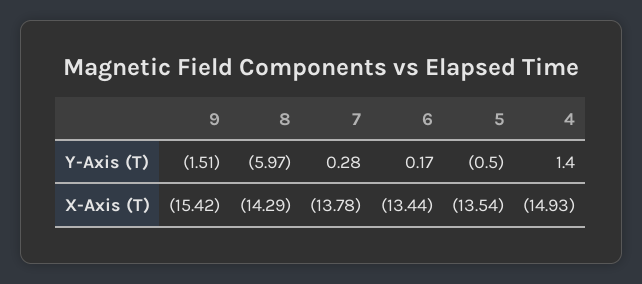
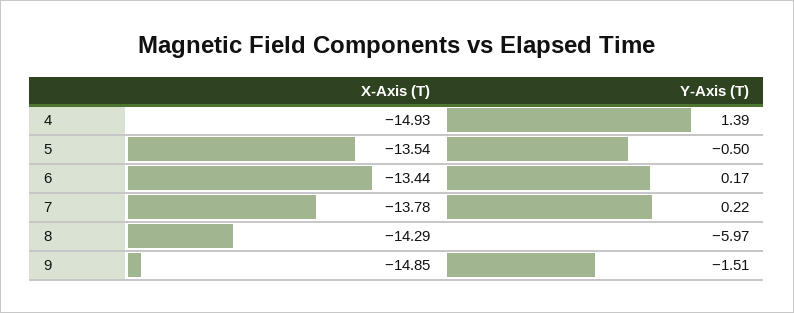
  {
    "9": {
      "Y-Axis (T)": -1.51,
-     "X-Axis (T)": -15.42
+     "X-Axis (T)": -14.85
    },
    "8": {
      "Y-Axis (T)": -5.97,
      "X-Axis (T)": -14.29
    },
    "7": {
-     "Y-Axis (T)": 0.28,
+     "Y-Axis (T)": 0.22,
      "X-Axis (T)": -13.78
    },
    "6": {
      "Y-Axis (T)": 0.17,
      "X-Axis (T)": -13.44
    },
    "5": {
      "Y-Axis (T)": -0.5,
      "X-Axis (T)": -13.54
    },
    "4": {
-     "Y-Axis (T)": 1.4,
+     "Y-Axis (T)": 1.39,
      "X-Axis (T)": -14.93
    }
  }

